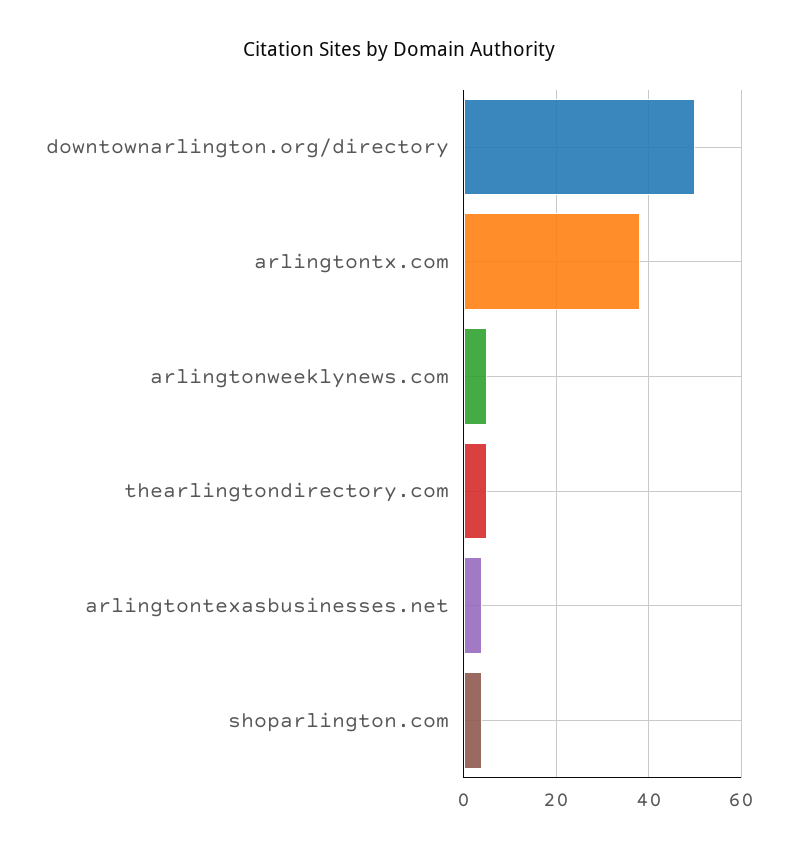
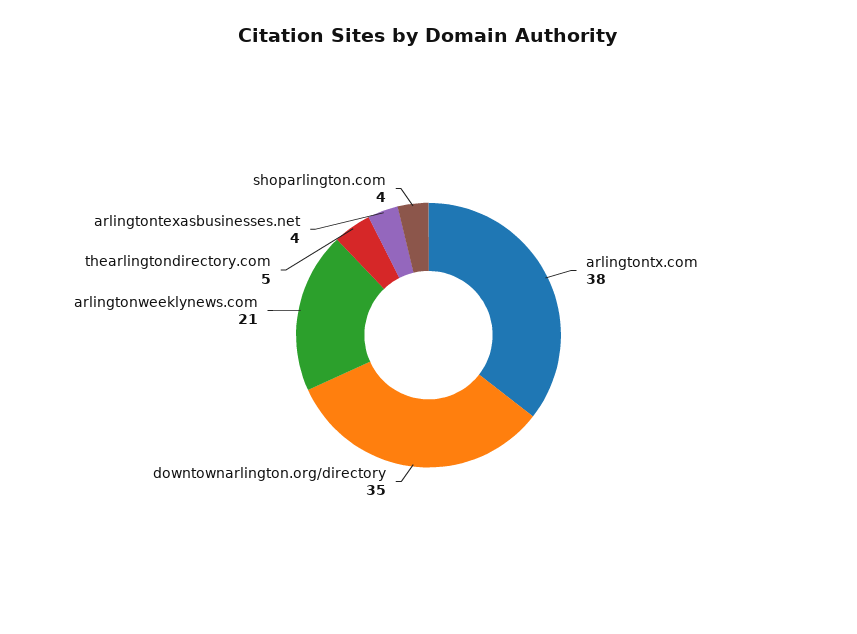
  {
-   "downtownarlington.org/directory": 50,
+   "downtownarlington.org/directory": 35,
    "arlingtontx.com": 38,
-   "arlingtonweeklynews.com": 5,
+   "arlingtonweeklynews.com": 21,
    "thearlingtondirectory.com": 5,
    "arlingtontexasbusinesses.net": 4,
    "shoparlington.com": 4
  }

